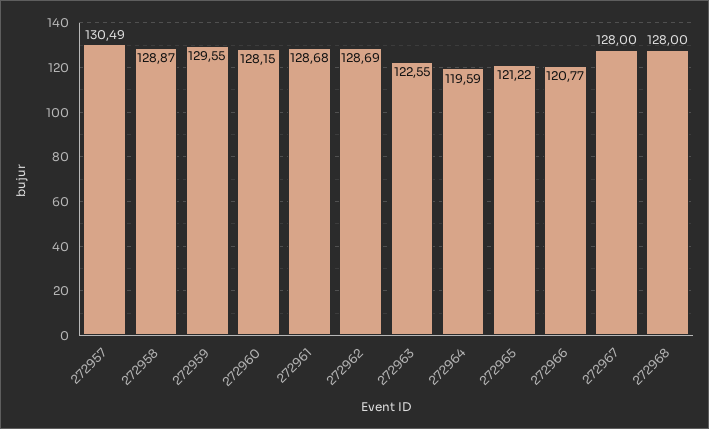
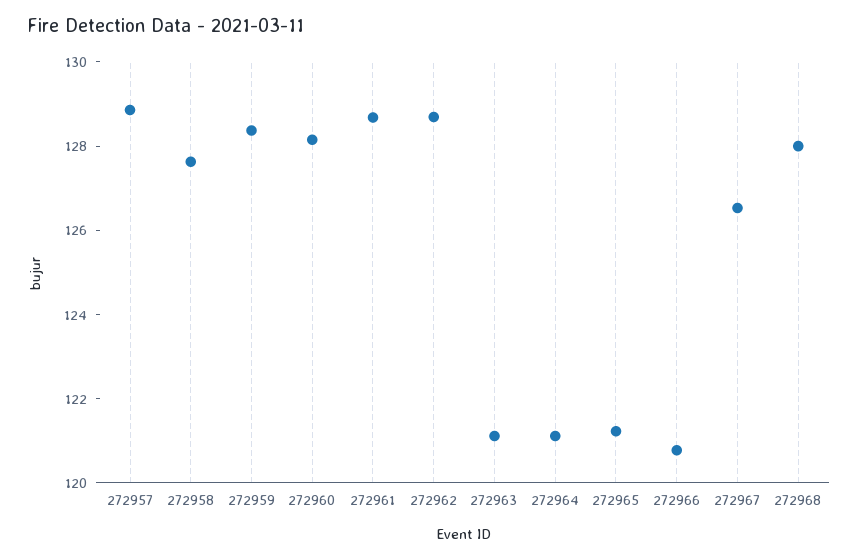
  {
-   "272957": 130.49,
+   "272957": 129,
-   "272958": 128.87,
+   "272958": 127.5,
-   "272959": 129.55,
+   "272959": 128.5,
    "272960": 128.15,
    "272961": 128.68,
    "272962": 128.69,
-   "272963": 122.55,
+   "272963": 121,
-   "272964": 119.59,
+   "272964": 121,
    "272965": 121.22,
    "272966": 120.77,
-   "272967": 128,
+   "272967": 126.5,
    "272968": 128
  }

